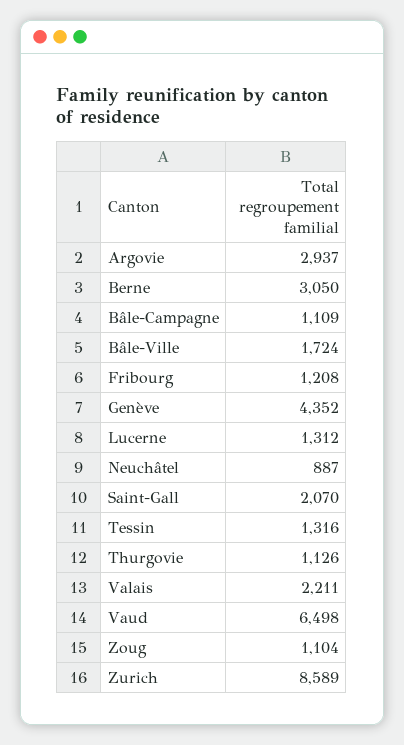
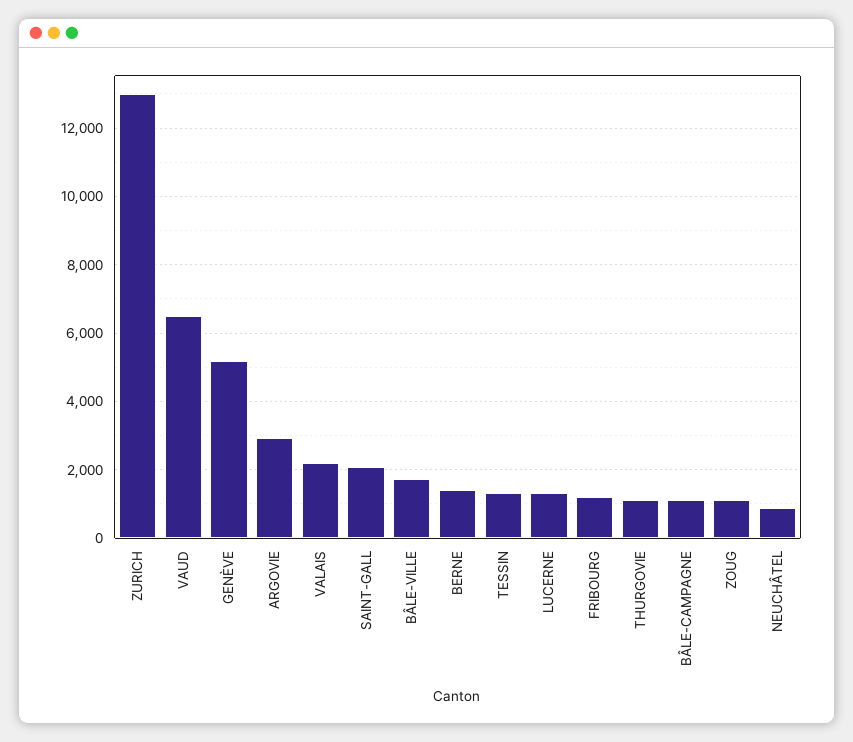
  {
    "Argovie": 2937,
-   "Berne": 3050,
+   "Berne": 1400,
    "Bâle-Campagne": 1109,
    "Bâle-Ville": 1724,
    "Fribourg": 1208,
-   "Genève": 4352,
+   "Genève": 5200,
    "Lucerne": 1312,
    "Neuchâtel": 887,
    "Saint-Gall": 2070,
    "Tessin": 1316,
    "Thurgovie": 1126,
    "Valais": 2211,
    "Vaud": 6498,
    "Zoug": 1104,
-   "Zurich": 8589
+   "Zurich": 13000
  }

